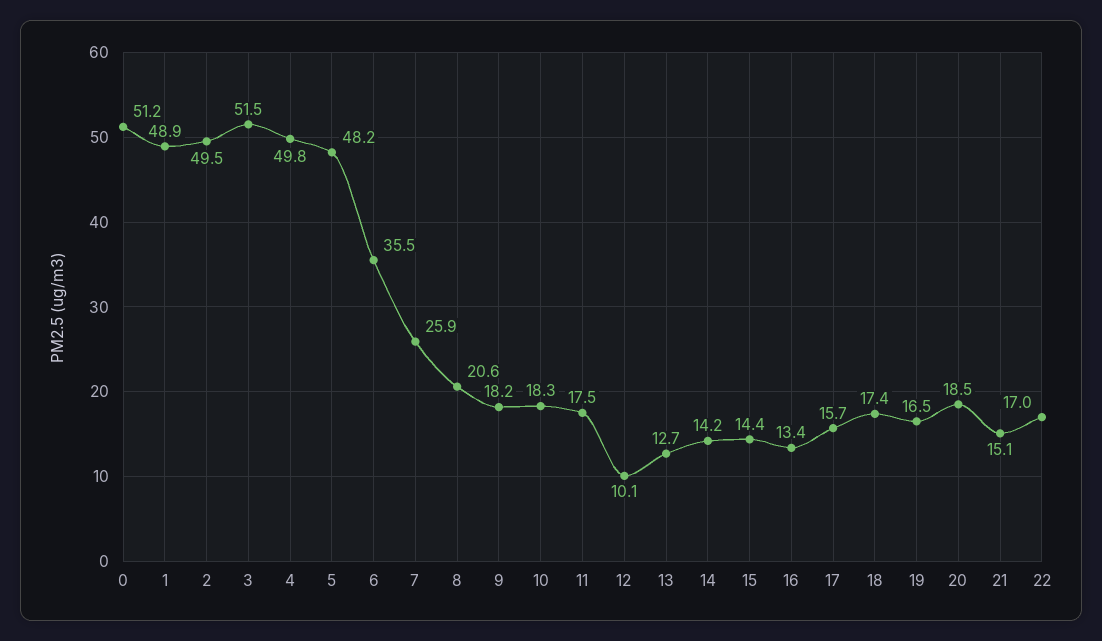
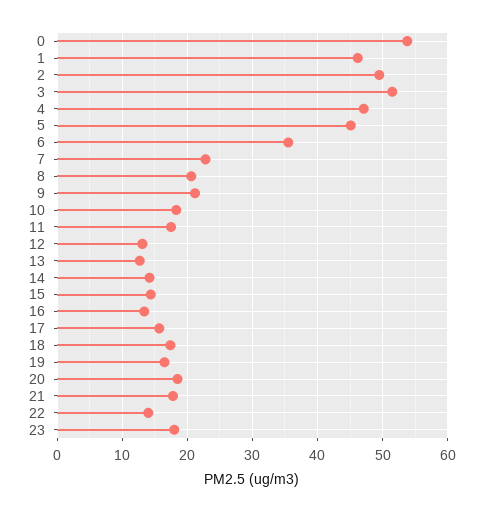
  {
-   "0": 51.2,
+   "0": 54,
-   "1": 48.9,
+   "1": 46,
    "2": 49.5,
    "3": 51.5,
-   "4": 49.8,
+   "4": 47,
-   "5": 48.2,
+   "5": 45,
    "6": 35.5,
-   "7": 25.9,
+   "7": 23,
    "8": 20.6,
-   "9": 18.2,
+   "9": 21,
    "10": 18.3,
    "11": 17.5,
-   "12": 10.1,
+   "12": 13,
    "13": 12.7,
    "14": 14.2,
    "15": 14.4,
    "16": 13.4,
    "17": 15.7,
    "18": 17.4,
    "19": 16.5,
    "20": 18.5,
-   "21": 15.1,
+   "21": 18,
-   "22": 17
+   "22": 14,
+   "23": 18
  }

